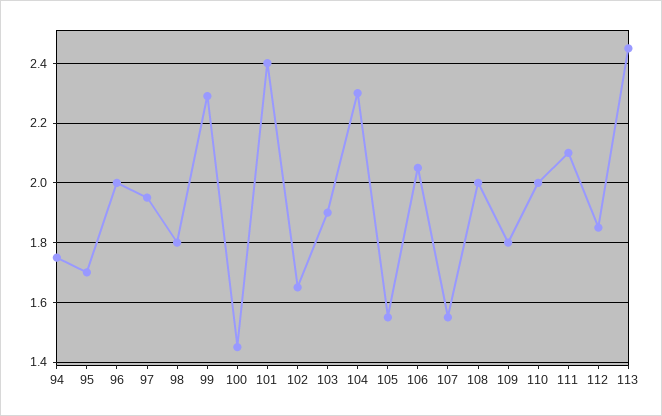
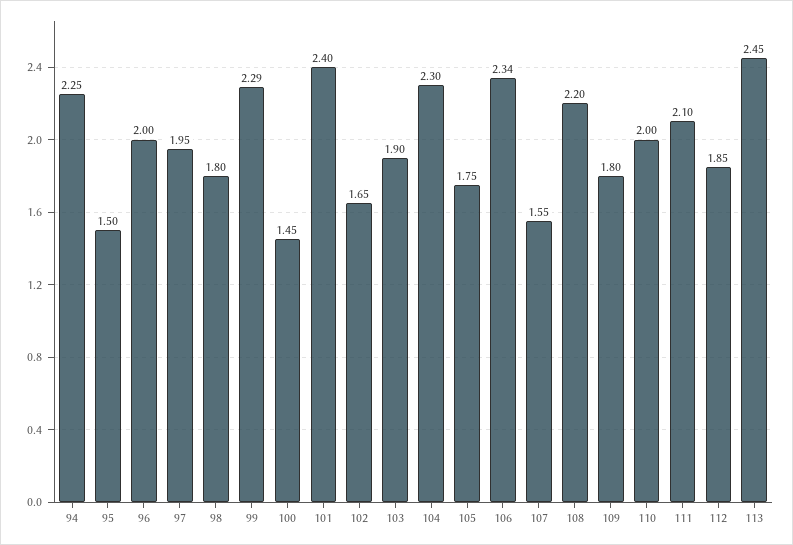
  {
-   "94": 1.75,
+   "94": 2.25,
-   "95": 1.7,
+   "95": 1.5,
    "96": 2,
    "97": 1.95,
    "98": 1.8,
    "99": 2.29,
    "100": 1.45,
    "101": 2.4,
    "102": 1.65,
    "103": 1.9,
    "104": 2.3,
-   "105": 1.55,
+   "105": 1.75,
-   "106": 2.05,
+   "106": 2.34,
    "107": 1.55,
-   "108": 2,
+   "108": 2.2,
    "109": 1.8,
    "110": 2,
    "111": 2.1,
    "112": 1.85,
    "113": 2.45
  }

